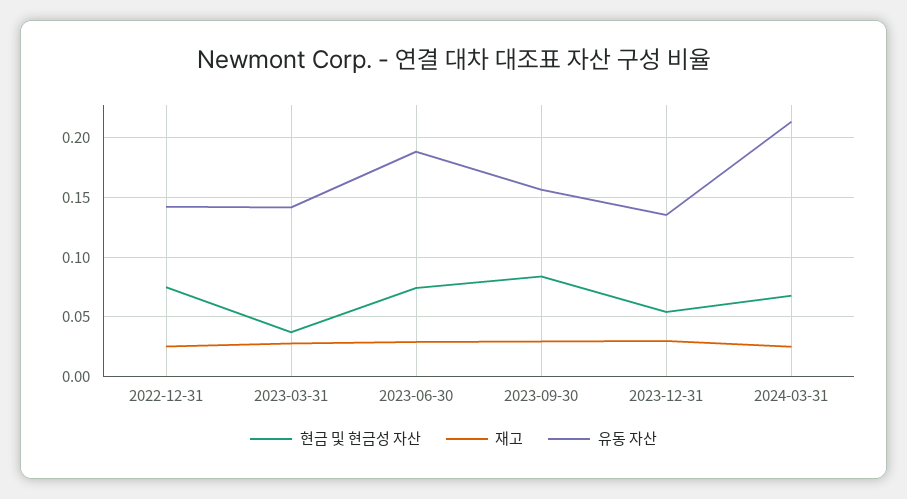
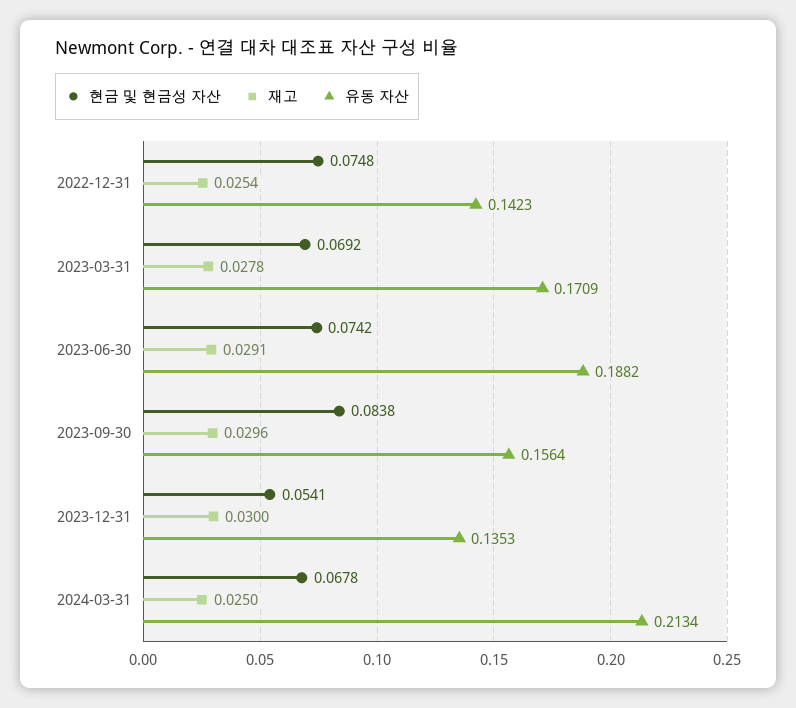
  {
    "현금 및 현금성 자산": {
      "2022-12-31": 0.0748,
-     "2023-03-31": 0.04,
+     "2023-03-31": 0.0692,
      "2023-06-30": 0.0742,
      "2023-09-30": 0.0838,
      "2023-12-31": 0.0541,
      "2024-03-31": 0.0678
    },
    "재고": {
      "2022-12-31": 0.0254,
      "2023-03-31": 0.0278,
      "2023-06-30": 0.0291,
      "2023-09-30": 0.0296,
      "2023-12-31": 0.03,
      "2024-03-31": 0.025
    },
    "유동 자산": {
      "2022-12-31": 0.1423,
-     "2023-03-31": 0.14,
+     "2023-03-31": 0.1709,
      "2023-06-30": 0.1882,
      "2023-09-30": 0.1564,
      "2023-12-31": 0.1353,
      "2024-03-31": 0.2134
    }
  }

